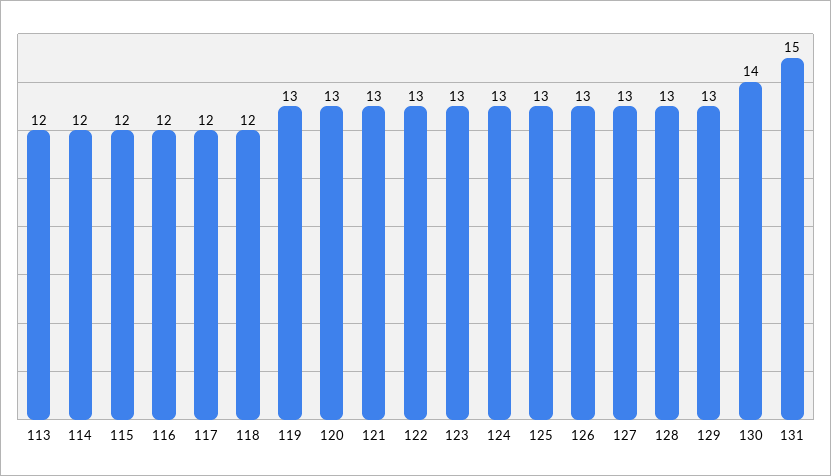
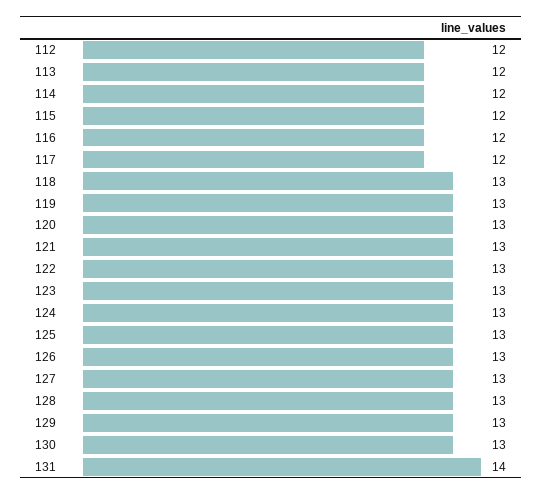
  {
    "113": 12,
    "114": 12,
    "115": 12,
    "116": 12,
    "117": 12,
-   "118": 12,
+   "118": 13,
    "119": 13,
    "120": 13,
    "121": 13,
    "122": 13,
    "123": 13,
    "124": 13,
    "125": 13,
    "126": 13,
    "127": 13,
    "128": 13,
    "129": 13,
-   "130": 14,
+   "130": 13,
-   "131": 15
+   "131": 14,
+   "112": 12
  }

